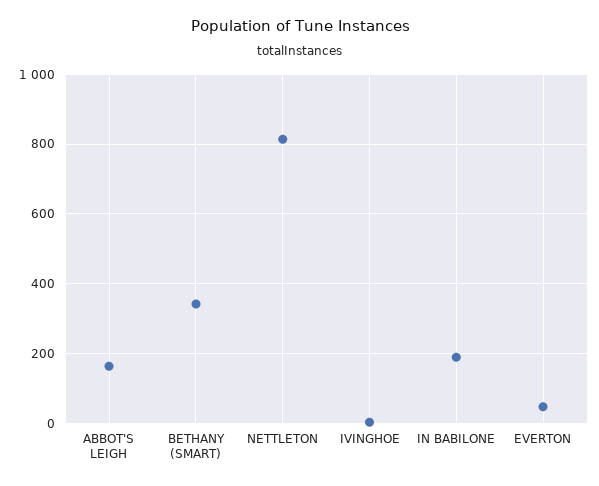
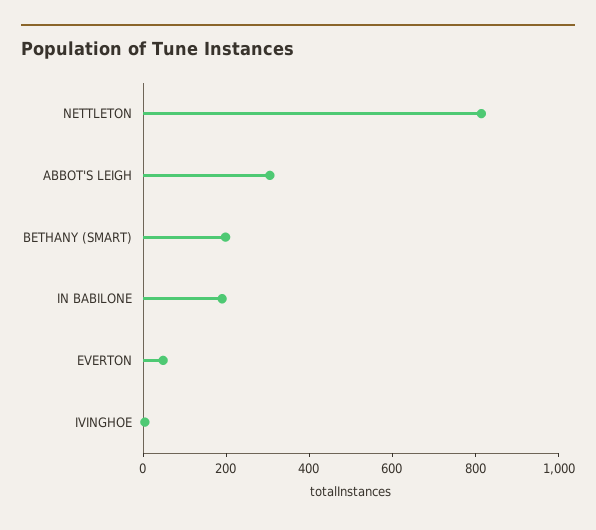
  {
-   "ABBOT'S LEIGH": 160,
+   "ABBOT'S LEIGH": 300,
-   "BETHANY (SMART)": 340,
+   "BETHANY (SMART)": 200,
    "NETTLETON": 820,
    "IVINGHOE": 0,
    "IN BABILONE": 200,
    "EVERTON": 40
  }

